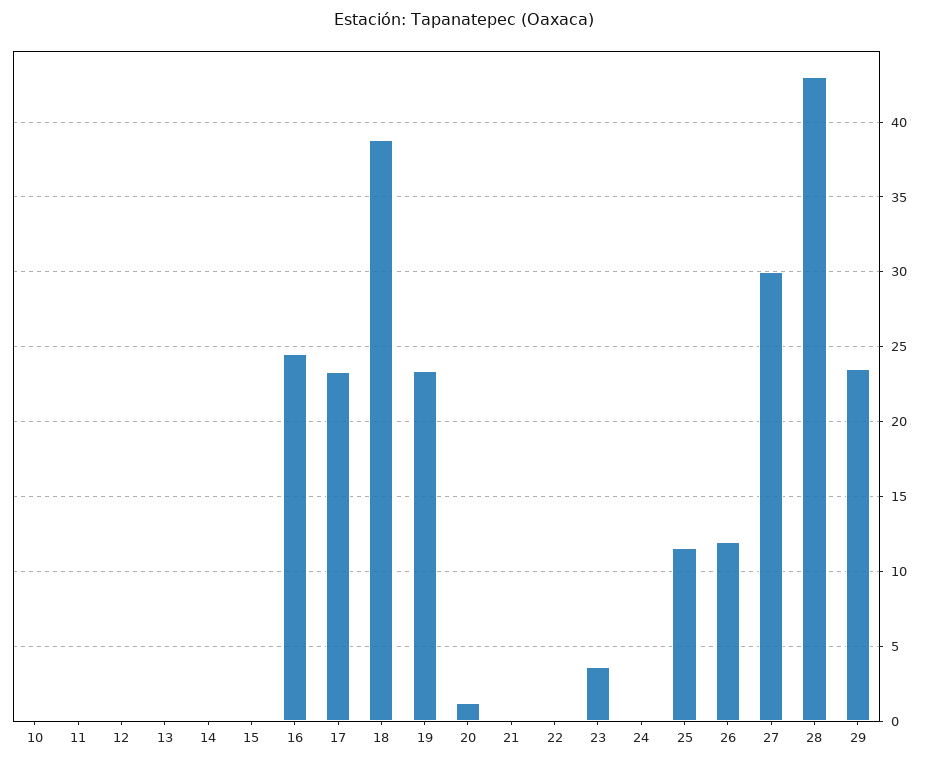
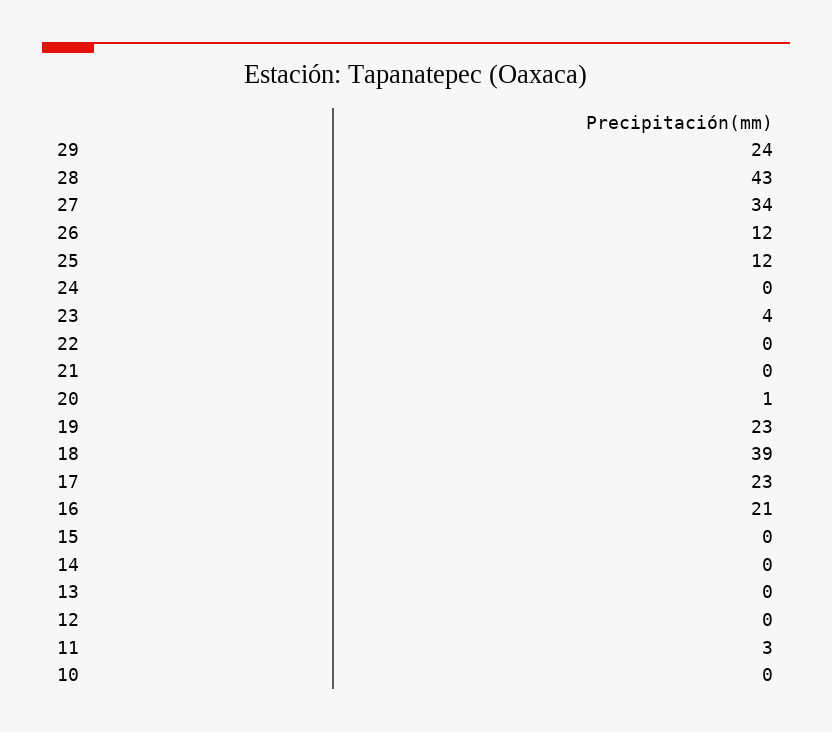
  {
    "10": 0,
-   "11": 0,
+   "11": 3,
    "12": 0,
    "13": 0,
    "14": 0,
    "15": 0,
-   "16": 24.5,
+   "16": 21,
    "17": 23,
    "18": 39,
    "19": 23,
    "20": 1,
    "21": 0,
    "22": 0,
    "23": 4,
    "24": 0,
    "25": 12,
    "26": 12,
-   "27": 30,
+   "27": 34,
    "28": 43,
    "29": 24
  }

